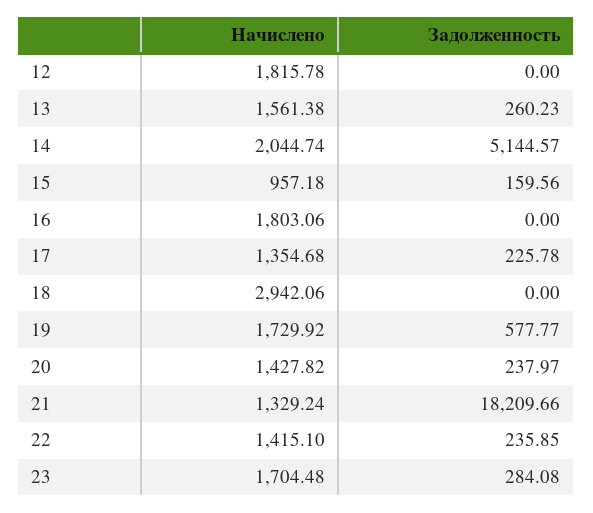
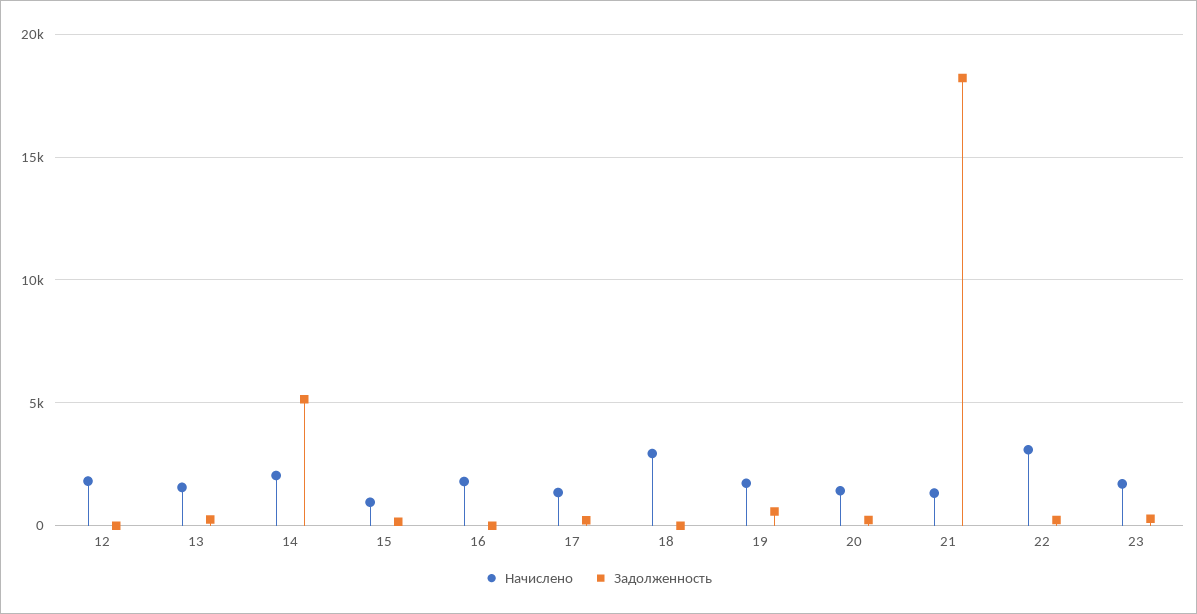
  {
    "Начислено": {
      "12": 1815.78,
      "13": 1561.38,
      "14": 2044.74,
      "15": 957.18,
      "16": 1803.06,
      "17": 1354.68,
      "18": 2942.06,
      "19": 1729.92,
      "20": 1427.82,
      "21": 1329.24,
-     "22": 1415.1,
+     "22": 3000,
      "23": 1704.48
    },
    "Задолженность": {
      "12": 0,
      "13": 260.23,
      "14": 5144.57,
      "15": 159.56,
      "16": 0,
      "17": 225.78,
      "18": 0,
      "19": 577.77,
      "20": 237.97,
      "21": 18209.66,
      "22": 235.85,
      "23": 284.08
    }
  }

